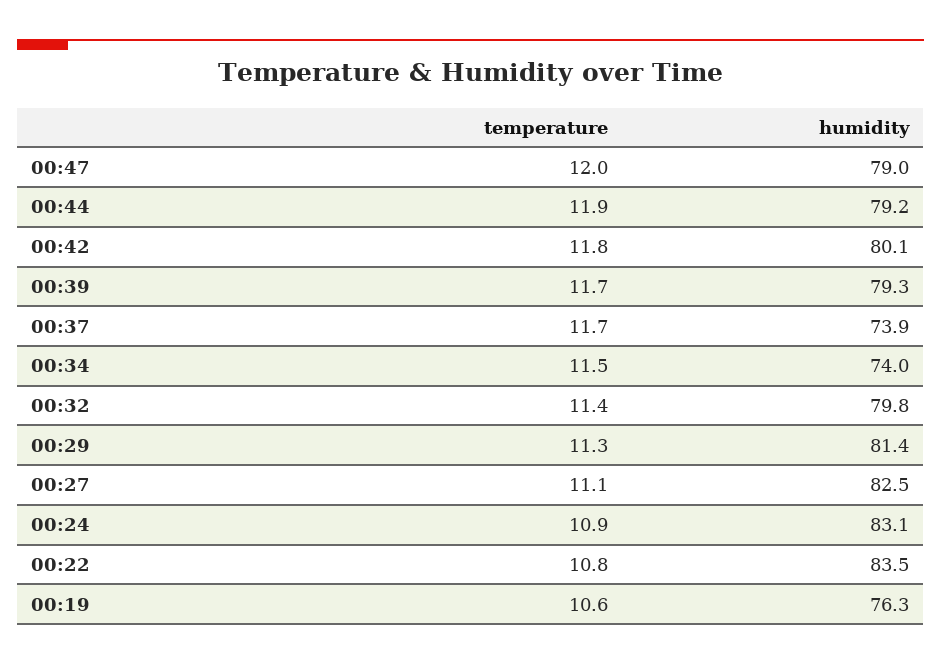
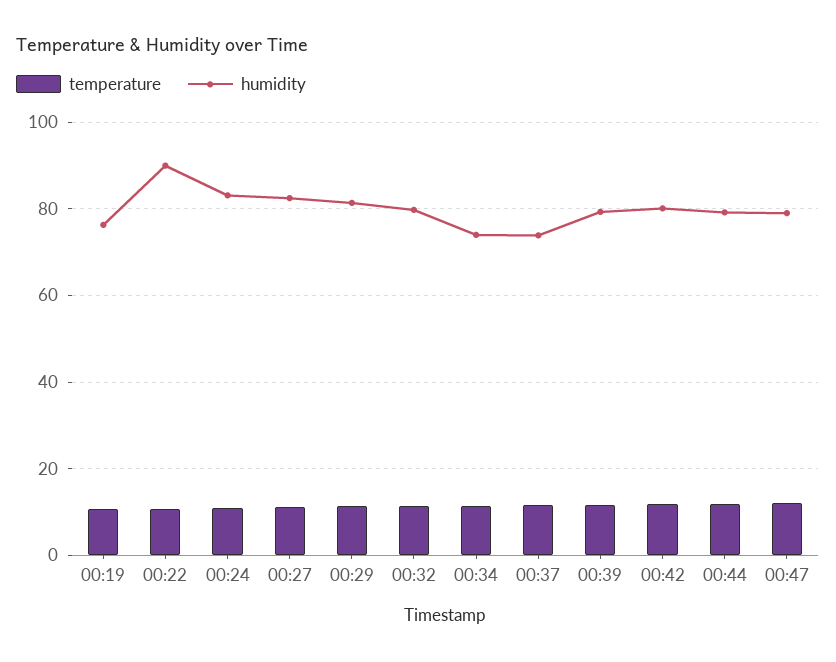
  {
    "temperature": {
      "00:47": 12,
      "00:44": 11.9,
      "00:42": 11.8,
      "00:39": 11.7,
      "00:37": 11.7,
      "00:34": 11.5,
      "00:32": 11.4,
      "00:29": 11.3,
      "00:27": 11.1,
      "00:24": 10.9,
      "00:22": 10.8,
      "00:19": 10.6
    },
    "humidity": {
      "00:47": 79,
      "00:44": 79.2,
      "00:42": 80.1,
      "00:39": 79.3,
      "00:37": 73.9,
      "00:34": 74,
      "00:32": 79.8,
      "00:29": 81.4,
      "00:27": 82.5,
      "00:24": 83.1,
-     "00:22": 83.5,
+     "00:22": 90,
      "00:19": 76.3
    }
  }

